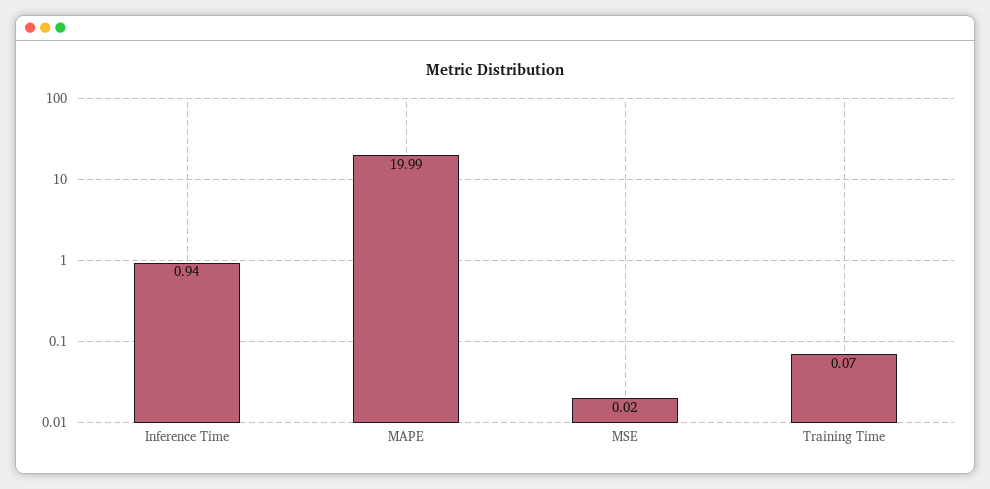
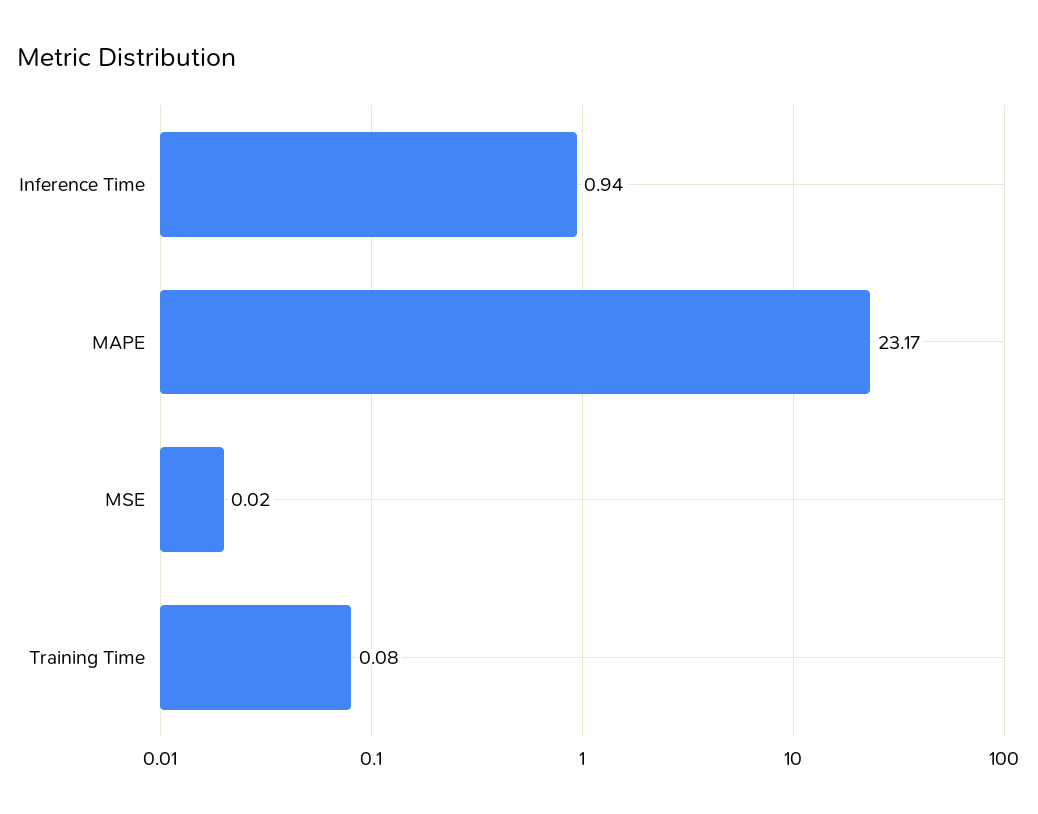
  {
    "Inference Time": 0.94,
-   "MAPE": 19.99,
+   "MAPE": 23.17,
    "MSE": 0.02,
-   "Training Time": 0.07
+   "Training Time": 0.08
  }

